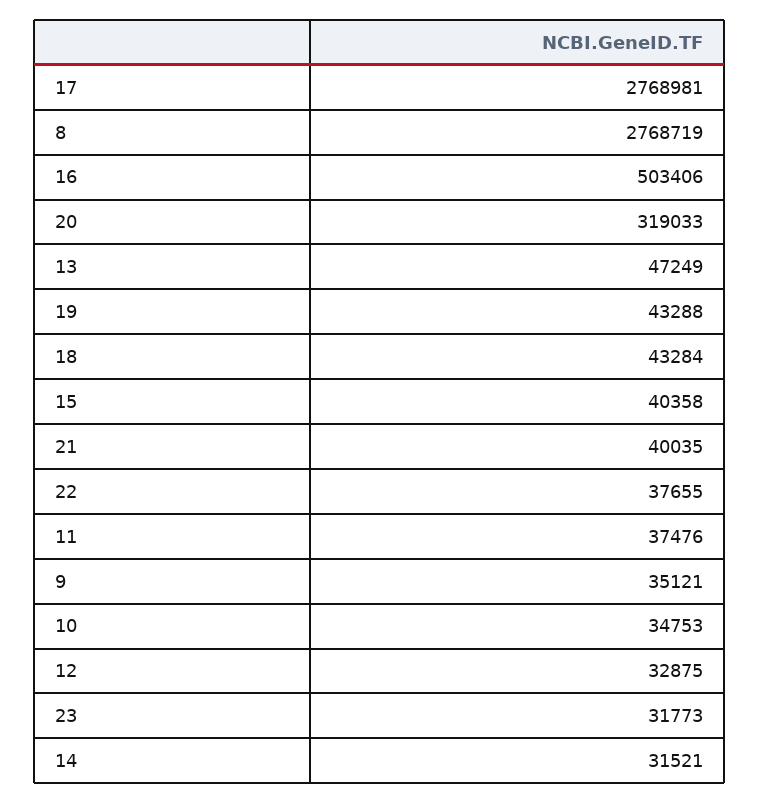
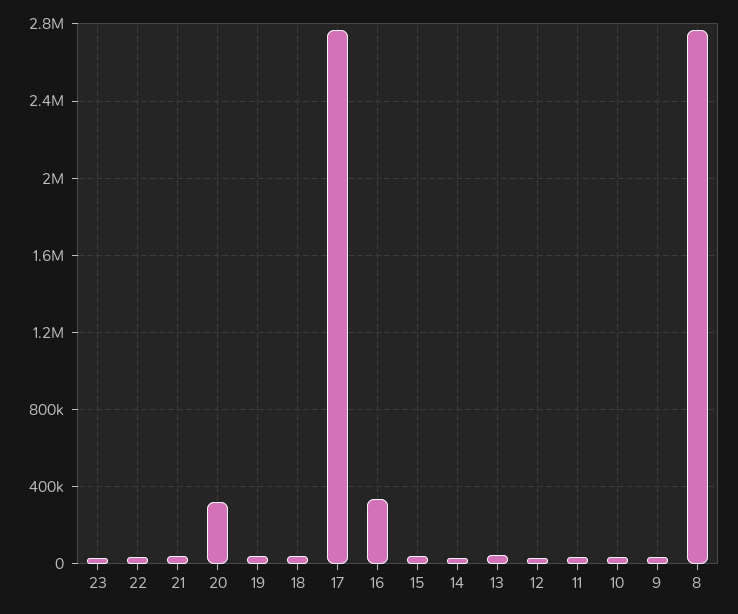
  {
    "17": 2768981,
    "8": 2768719,
-   "16": 503406,
+   "16": 350000,
    "20": 319033,
    "13": 47249,
    "19": 43288,
    "18": 43284,
    "15": 40358,
    "21": 40035,
    "22": 37655,
    "11": 37476,
    "9": 35121,
    "10": 34753,
    "12": 32875,
    "23": 31773,
    "14": 31521
  }

